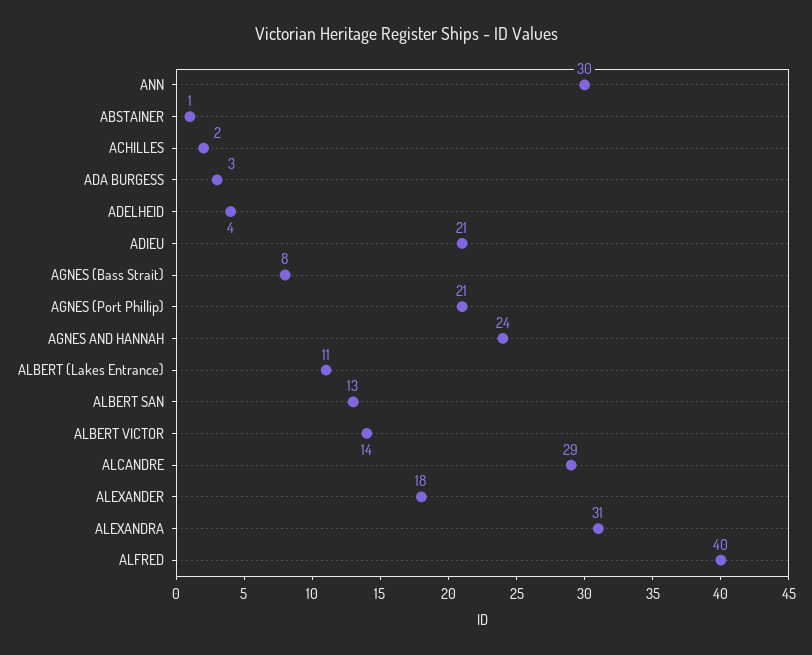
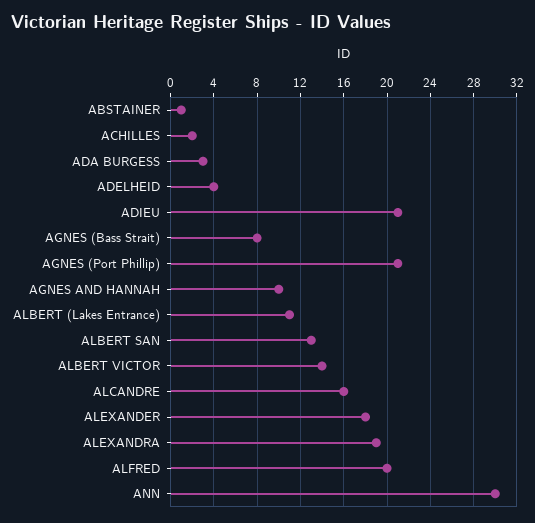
  {
    "ANN": 30,
    "ABSTAINER": 1,
    "ACHILLES": 2,
    "ADA BURGESS": 3,
    "ADELHEID": 4,
    "ADIEU": 21,
    "AGNES (Bass Strait)": 8,
    "AGNES (Port Phillip)": 21,
-   "AGNES AND HANNAH": 24,
+   "AGNES AND HANNAH": 10,
    "ALBERT (Lakes Entrance)": 11,
    "ALBERT SAN": 13,
    "ALBERT VICTOR": 14,
-   "ALCANDRE": 29,
+   "ALCANDRE": 16,
    "ALEXANDER": 18,
-   "ALEXANDRA": 31,
+   "ALEXANDRA": 19,
-   "ALFRED": 40
+   "ALFRED": 20
  }

